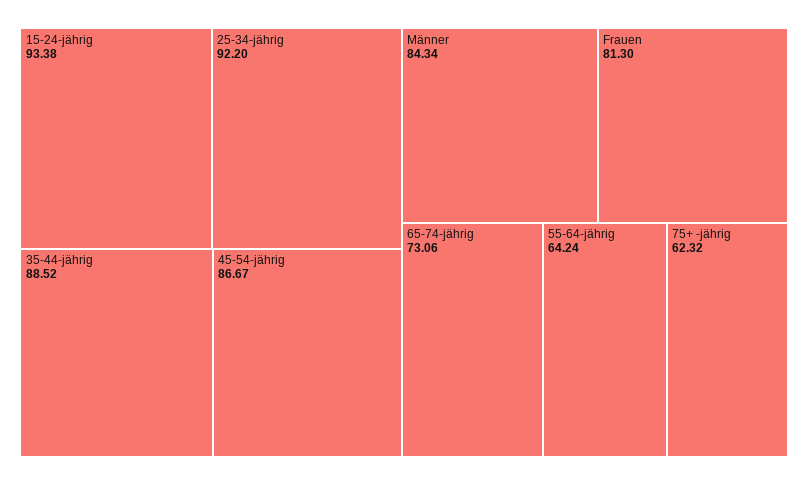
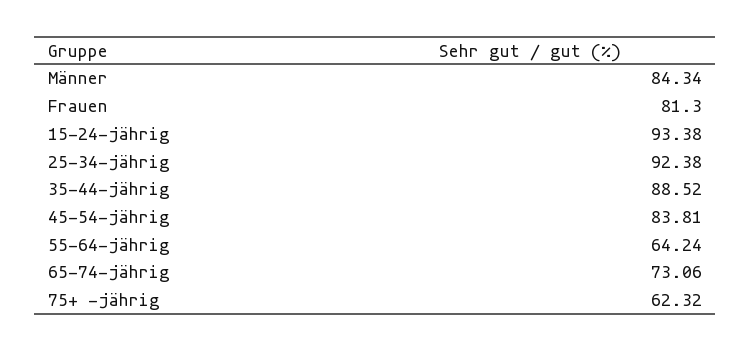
  {
    "15-24-jährig": 93.38,
-   "25-34-jährig": 92.2,
+   "25-34-jährig": 92.38,
    "35-44-jährig": 88.52,
-   "45-54-jährig": 86.67,
+   "45-54-jährig": 83.81,
    "Männer": 84.34,
    "Frauen": 81.3,
    "65-74-jährig": 73.06,
    "55-64-jährig": 64.24,
    "75+ -jährig": 62.32
  }

